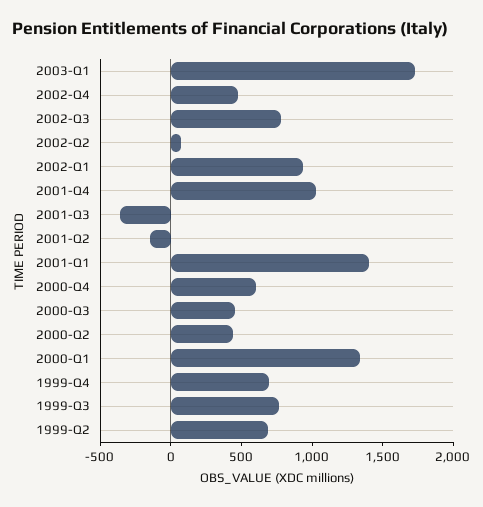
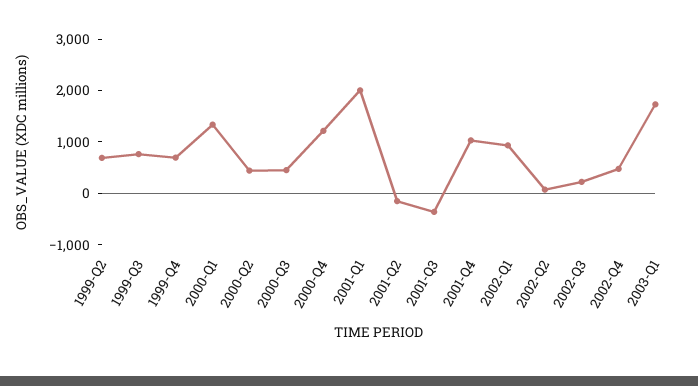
  {
    "2003-Q1": 1700,
    "2002-Q4": 500,
-   "2002-Q3": 800,
+   "2002-Q3": 200,
    "2002-Q2": 100,
    "2002-Q1": 900,
    "2001-Q4": 1000,
    "2001-Q3": -400,
    "2001-Q2": -200,
-   "2001-Q1": 1400,
+   "2001-Q1": 2000,
-   "2000-Q4": 600,
+   "2000-Q4": 1200,
    "2000-Q3": 500,
    "2000-Q2": 400,
    "2000-Q1": 1300,
    "1999-Q4": 700,
    "1999-Q3": 800,
    "1999-Q2": 700
  }

